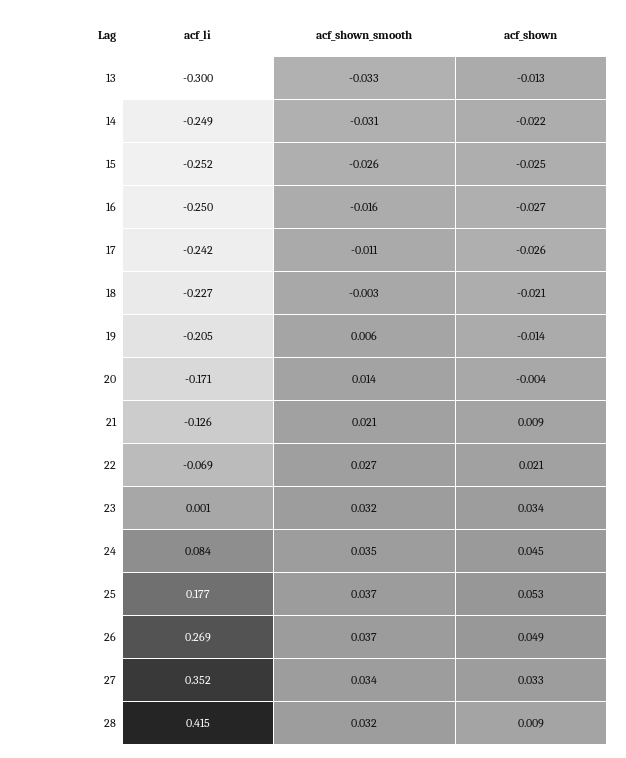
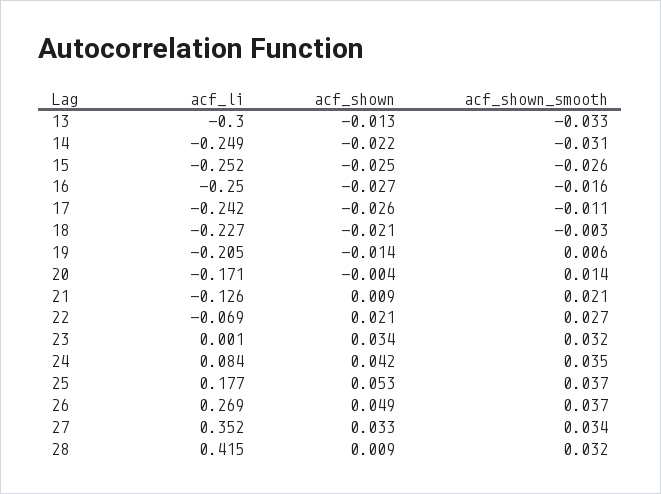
  {
    "acf_li": {
      "13": -0.3,
      "14": -0.249,
      "15": -0.252,
      "16": -0.25,
      "17": -0.242,
      "18": -0.227,
      "19": -0.205,
      "20": -0.171,
      "21": -0.126,
      "22": -0.069,
      "23": 0.001,
      "24": 0.084,
      "25": 0.177,
      "26": 0.269,
      "27": 0.352,
      "28": 0.415
    },
    "acf_shown_smooth": {
      "13": -0.033,
      "14": -0.031,
      "15": -0.026,
      "16": -0.016,
      "17": -0.011,
      "18": -0.003,
      "19": 0.006,
      "20": 0.014,
      "21": 0.021,
      "22": 0.027,
      "23": 0.032,
      "24": 0.035,
      "25": 0.037,
      "26": 0.037,
      "27": 0.034,
      "28": 0.032
    },
    "acf_shown": {
      "13": -0.013,
      "14": -0.022,
      "15": -0.025,
      "16": -0.027,
      "17": -0.026,
      "18": -0.021,
      "19": -0.014,
      "20": -0.004,
      "21": 0.009,
      "22": 0.021,
      "23": 0.034,
-     "24": 0.045,
+     "24": 0.042,
      "25": 0.053,
      "26": 0.049,
      "27": 0.033,
      "28": 0.009
    }
  }

